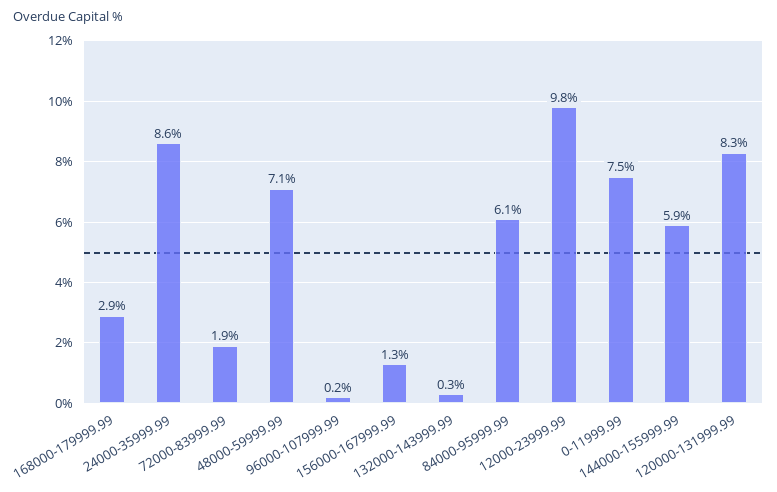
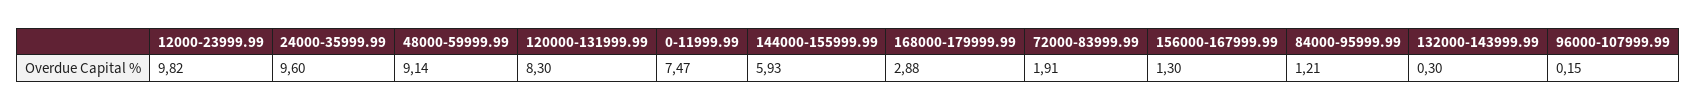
  {
    "168000-179999.99": 2.88,
-   "24000-35999.99": 8.6,
+   "24000-35999.99": 9.6,
    "72000-83999.99": 1.91,
-   "48000-59999.99": 7.1,
+   "48000-59999.99": 9.14,
    "96000-107999.99": 0.15,
    "156000-167999.99": 1.3,
    "132000-143999.99": 0.3,
-   "84000-95999.99": 6.1,
+   "84000-95999.99": 1.21,
    "12000-23999.99": 9.82,
    "0-11999.99": 7.47,
    "144000-155999.99": 5.93,
    "120000-131999.99": 8.3
  }

